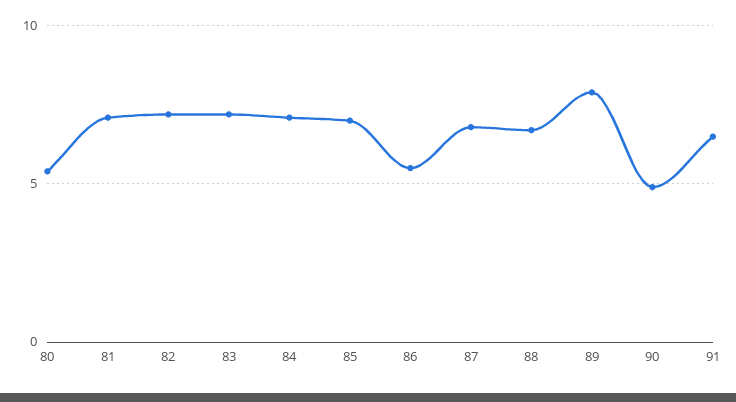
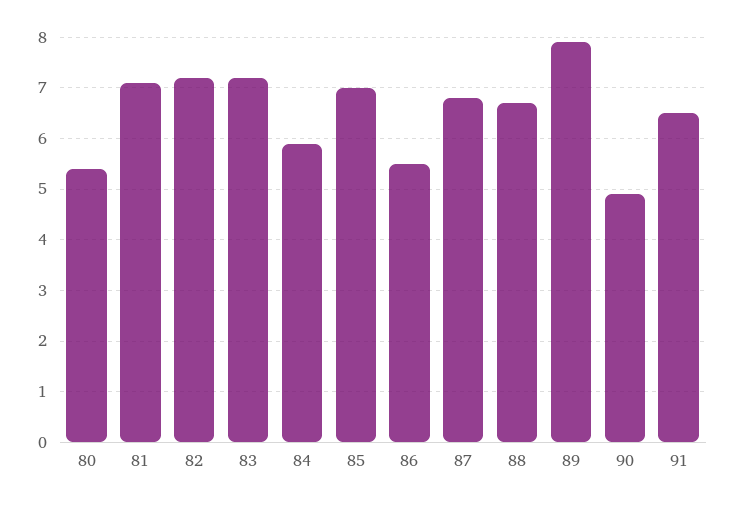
  {
    "80": 5.5,
    "81": 7,
    "82": 7,
    "83": 7,
-   "84": 7,
+   "84": 6,
    "85": 7,
    "86": 5.5,
    "87": 7,
    "88": 6.5,
    "89": 8,
    "90": 5,
    "91": 6.5
  }

